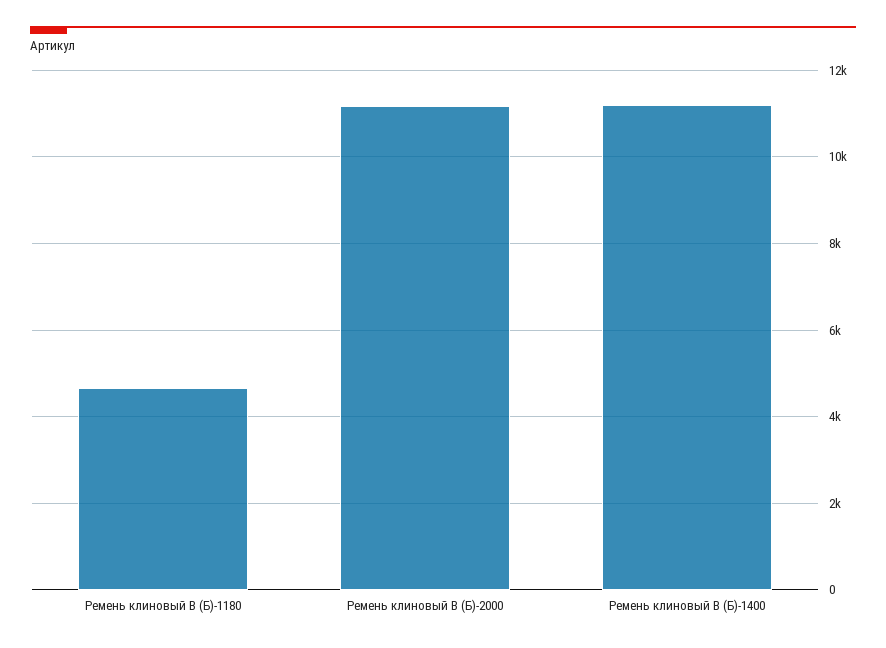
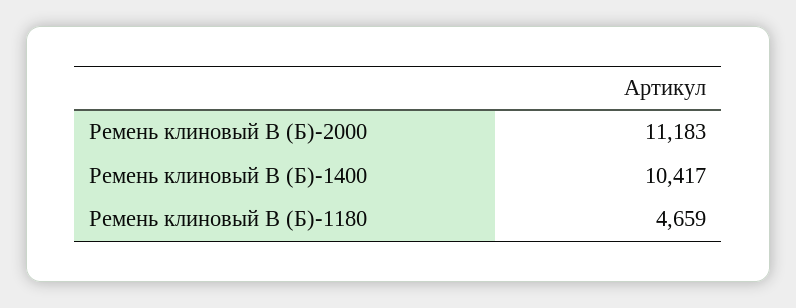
  {
    "Ремень клиновый В (Б)-1180": 4659,
    "Ремень клиновый В (Б)-2000": 11183,
-   "Ремень клиновый В (Б)-1400": 11200
+   "Ремень клиновый В (Б)-1400": 10417
  }

